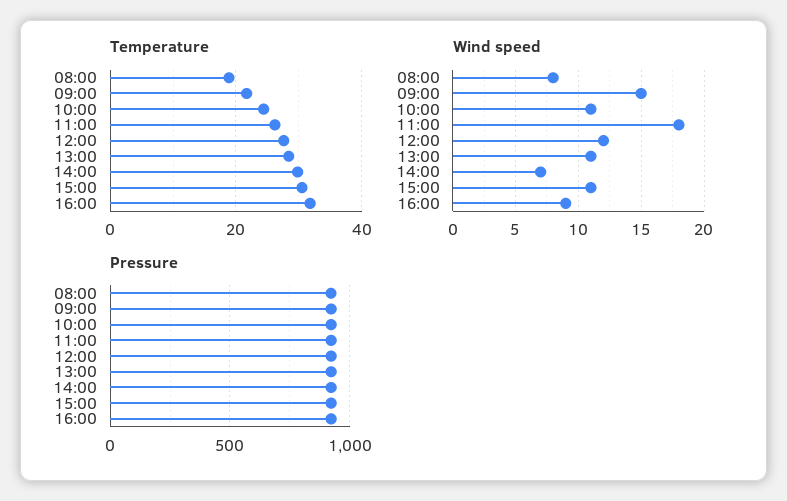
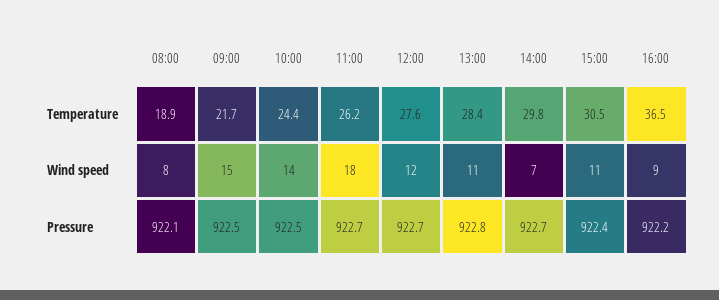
  {
    "Temperature": {
      "08:00": 18.9,
      "09:00": 21.7,
      "10:00": 24.4,
      "11:00": 26.2,
      "12:00": 27.6,
      "13:00": 28.4,
      "14:00": 29.8,
      "15:00": 30.5,
-     "16:00": 32
+     "16:00": 36.5
    },
    "Wind speed": {
      "08:00": 8,
      "09:00": 15,
-     "10:00": 11,
+     "10:00": 14,
      "11:00": 18,
      "12:00": 12,
      "13:00": 11,
      "14:00": 7,
      "15:00": 11,
      "16:00": 9
    },
    "Pressure": {
      "08:00": 922.1,
      "09:00": 922.5,
      "10:00": 922.5,
      "11:00": 922.7,
      "12:00": 922.7,
      "13:00": 922.8,
      "14:00": 922.7,
      "15:00": 922.4,
      "16:00": 922.2
    }
  }

